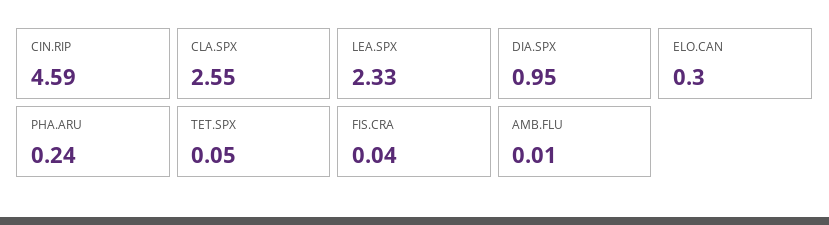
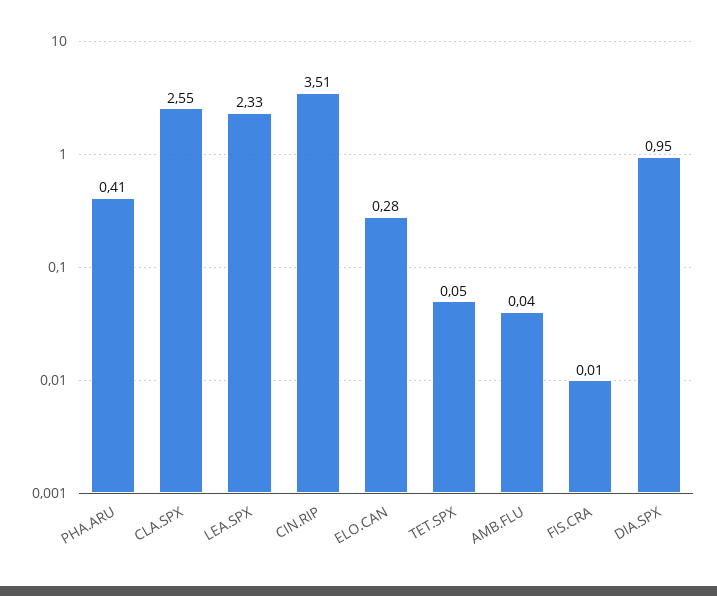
  {
-   "CIN.RIP": 4.59,
+   "CIN.RIP": 3.51,
    "CLA.SPX": 2.55,
    "LEA.SPX": 2.33,
    "DIA.SPX": 0.95,
-   "ELO.CAN": 0.3,
+   "ELO.CAN": 0.28,
-   "PHA.ARU": 0.24,
+   "PHA.ARU": 0.41,
    "TET.SPX": 0.05,
-   "FIS.CRA": 0.04,
+   "FIS.CRA": 0.01,
-   "AMB.FLU": 0.01
+   "AMB.FLU": 0.04
  }

